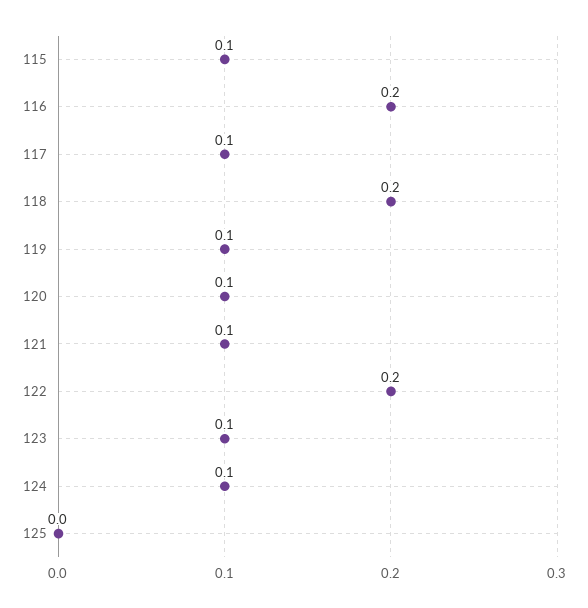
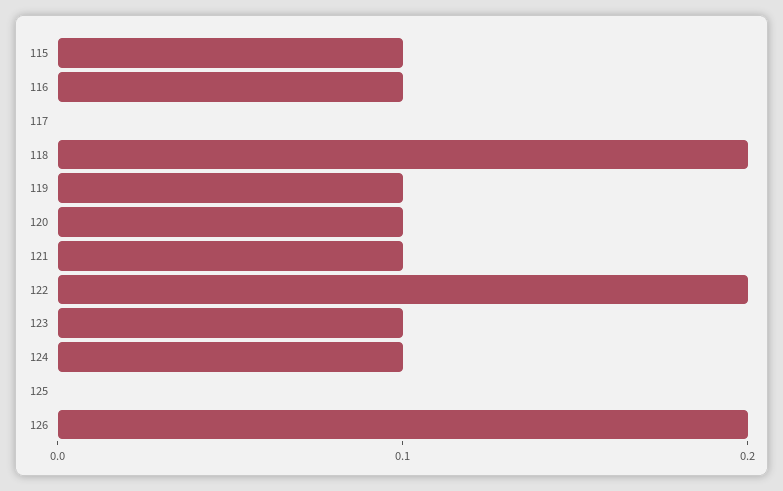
  {
    "115": 0.1,
-   "116": 0.2,
+   "116": 0.1,
-   "117": 0.1,
+   "117": 0,
    "118": 0.2,
    "119": 0.1,
    "120": 0.1,
    "121": 0.1,
    "122": 0.2,
    "123": 0.1,
    "124": 0.1,
-   "125": 0
+   "125": 0,
+   "126": 0.2
  }

